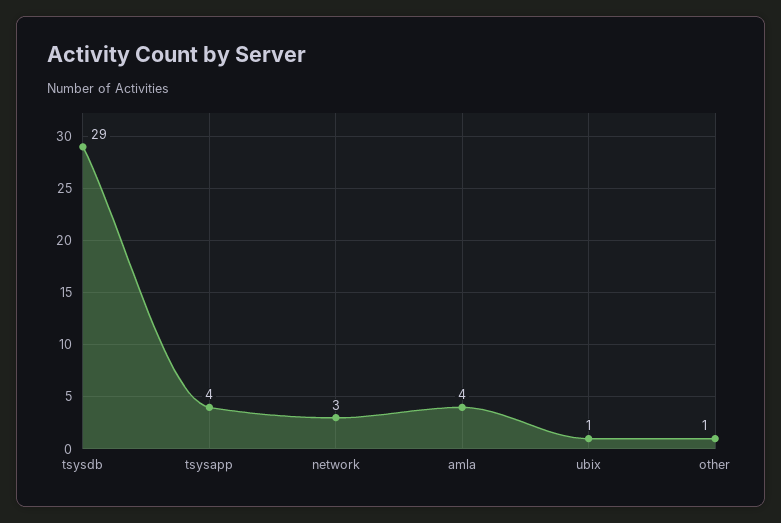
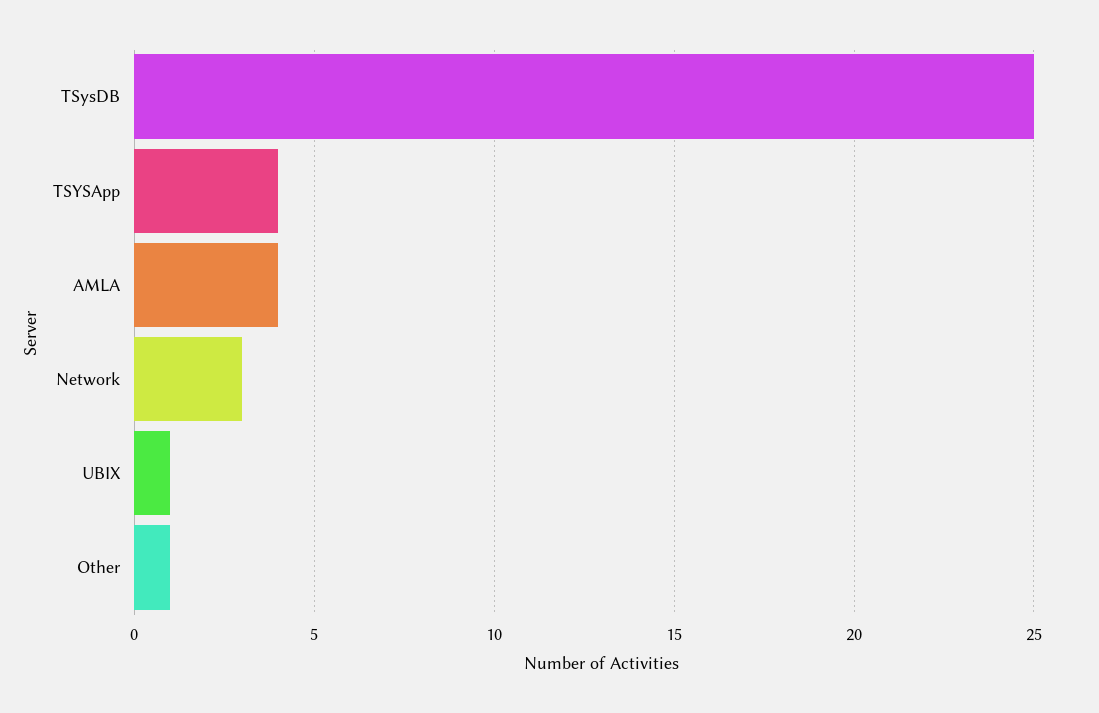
  {
-   "tsysdb": 29,
+   "tsysdb": 25,
    "tsysapp": 4,
    "network": 3,
    "amla": 4,
    "ubix": 1,
    "other": 1
  }

